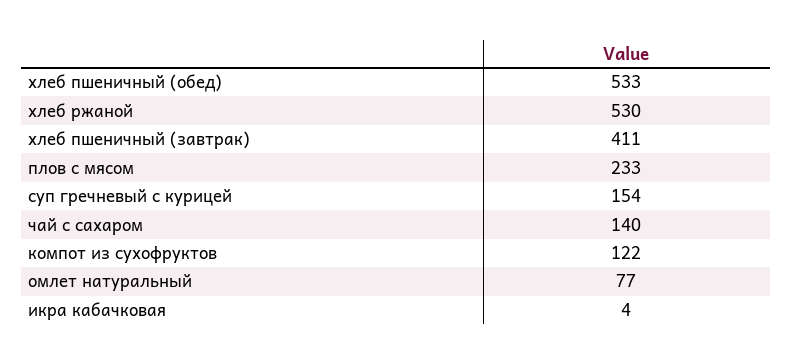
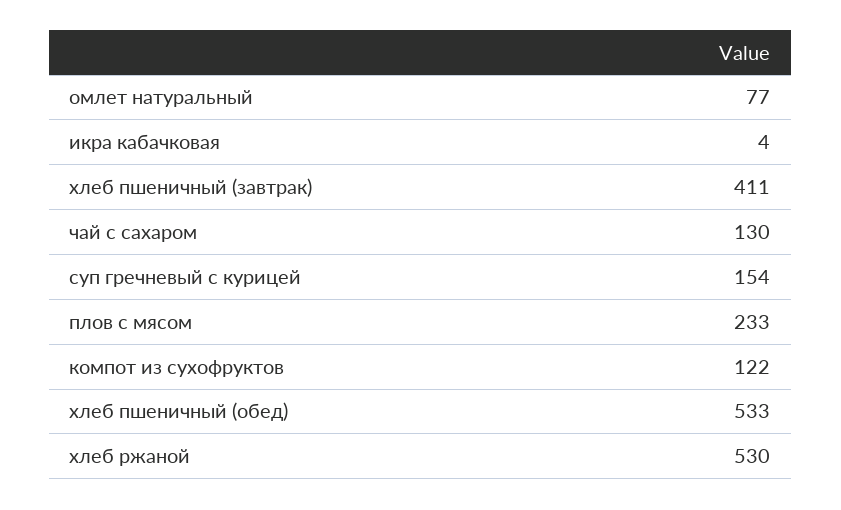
  {
    "хлеб пшеничный (обед)": 533,
    "хлеб ржаной": 530,
    "хлеб пшеничный (завтрак)": 411,
    "плов с мясом": 233,
    "суп гречневый с курицей": 154,
-   "чай с сахаром": 140,
+   "чай с сахаром": 130,
    "компот из сухофруктов": 122,
    "омлет натуральный": 77,
    "икра кабачковая": 4
  }

